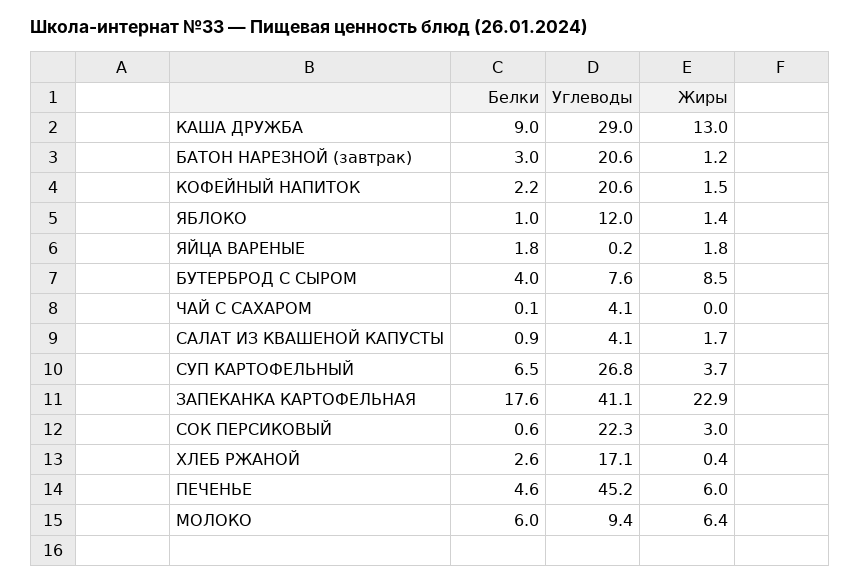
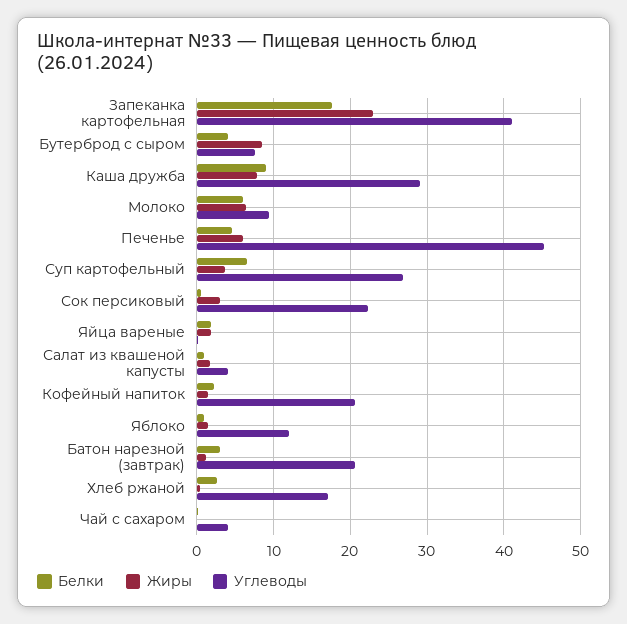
  {
    "Белки": {
      "КАША ДРУЖБА": 9,
      "БАТОН НАРЕЗНОЙ (завтрак)": 3,
      "КОФЕЙНЫЙ НАПИТОК": 2.2,
      "ЯБЛОКО": 1,
      "ЯЙЦА ВАРЕНЫЕ": 1.8,
      "БУТЕРБРОД С СЫРОМ": 4,
      "ЧАЙ С САХАРОМ": 0.1,
      "САЛАТ ИЗ КВАШЕНОЙ КАПУСТЫ": 0.9,
      "СУП КАРТОФЕЛЬНЫЙ": 6.5,
      "ЗАПЕКАНКА КАРТОФЕЛЬНАЯ": 17.6,
      "СОК ПЕРСИКОВЫЙ": 0.6,
      "ХЛЕБ РЖАНОЙ": 2.6,
      "ПЕЧЕНЬЕ": 4.6,
      "МОЛОКО": 6
    },
    "Углеводы": {
      "КАША ДРУЖБА": 29,
      "БАТОН НАРЕЗНОЙ (завтрак)": 20.6,
      "КОФЕЙНЫЙ НАПИТОК": 20.6,
      "ЯБЛОКО": 12,
      "ЯЙЦА ВАРЕНЫЕ": 0.2,
      "БУТЕРБРОД С СЫРОМ": 7.6,
      "ЧАЙ С САХАРОМ": 4.1,
      "САЛАТ ИЗ КВАШЕНОЙ КАПУСТЫ": 4.1,
      "СУП КАРТОФЕЛЬНЫЙ": 26.8,
      "ЗАПЕКАНКА КАРТОФЕЛЬНАЯ": 41.1,
      "СОК ПЕРСИКОВЫЙ": 22.3,
      "ХЛЕБ РЖАНОЙ": 17.1,
      "ПЕЧЕНЬЕ": 45.2,
      "МОЛОКО": 9.4
    },
    "Жиры": {
-     "КАША ДРУЖБА": 13,
+     "КАША ДРУЖБА": 8,
      "БАТОН НАРЕЗНОЙ (завтрак)": 1.2,
      "КОФЕЙНЫЙ НАПИТОК": 1.5,
      "ЯБЛОКО": 1.4,
      "ЯЙЦА ВАРЕНЫЕ": 1.8,
      "БУТЕРБРОД С СЫРОМ": 8.5,
      "ЧАЙ С САХАРОМ": 0,
      "САЛАТ ИЗ КВАШЕНОЙ КАПУСТЫ": 1.7,
      "СУП КАРТОФЕЛЬНЫЙ": 3.7,
      "ЗАПЕКАНКА КАРТОФЕЛЬНАЯ": 22.9,
      "СОК ПЕРСИКОВЫЙ": 3,
      "ХЛЕБ РЖАНОЙ": 0.4,
      "ПЕЧЕНЬЕ": 6,
      "МОЛОКО": 6.4
    }
  }

